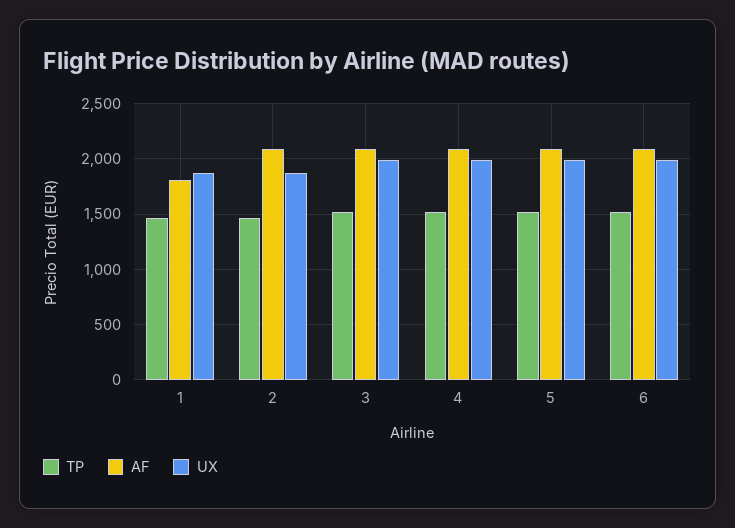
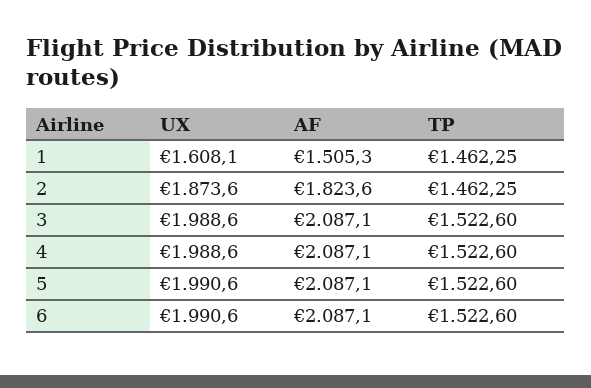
  {
    "TP": {
      "1": 1462.25,
      "2": 1462.25,
      "3": 1522.6,
      "4": 1522.6,
      "5": 1522.6,
      "6": 1522.6
    },
    "AF": {
-     "1": 1800,
+     "1": 1505.3,
-     "2": 2100,
+     "2": 1823.6,
      "3": 2087.1,
      "4": 2087.1,
      "5": 2087.1,
      "6": 2087.1
    },
    "UX": {
-     "1": 1900,
+     "1": 1608.1,
      "2": 1873.6,
      "3": 1988.6,
      "4": 1988.6,
      "5": 1990.6,
      "6": 1990.6
    }
  }

